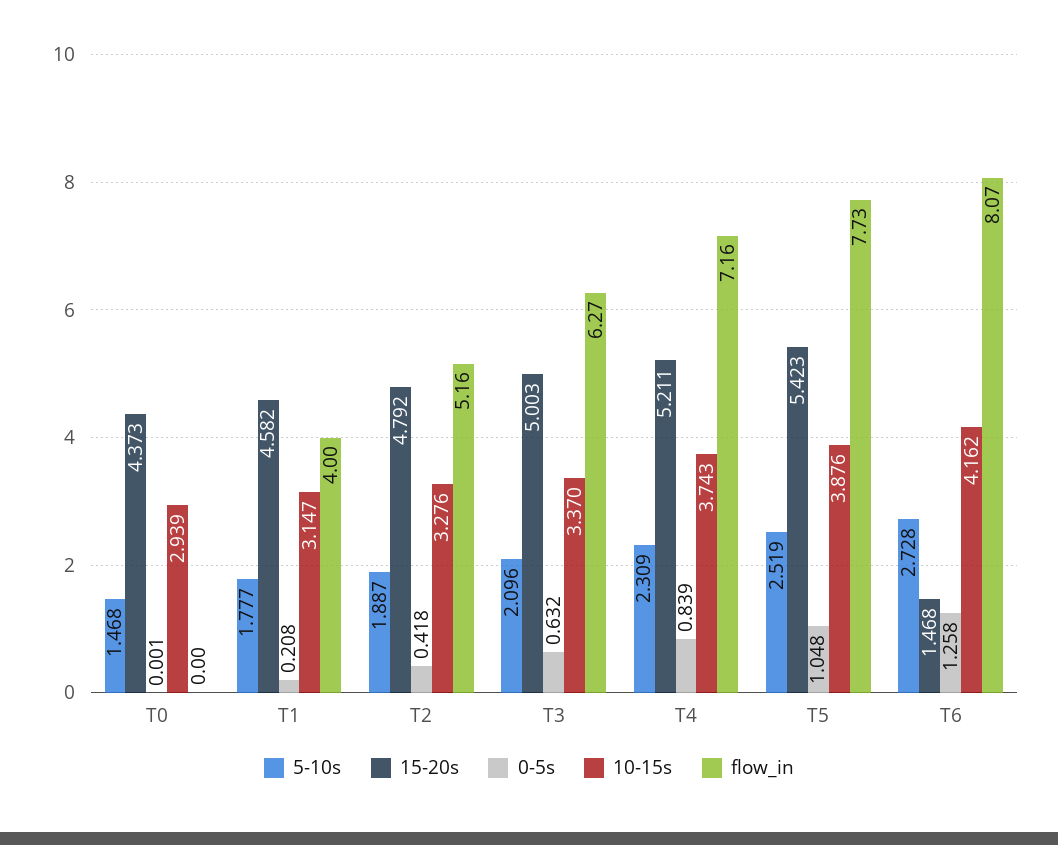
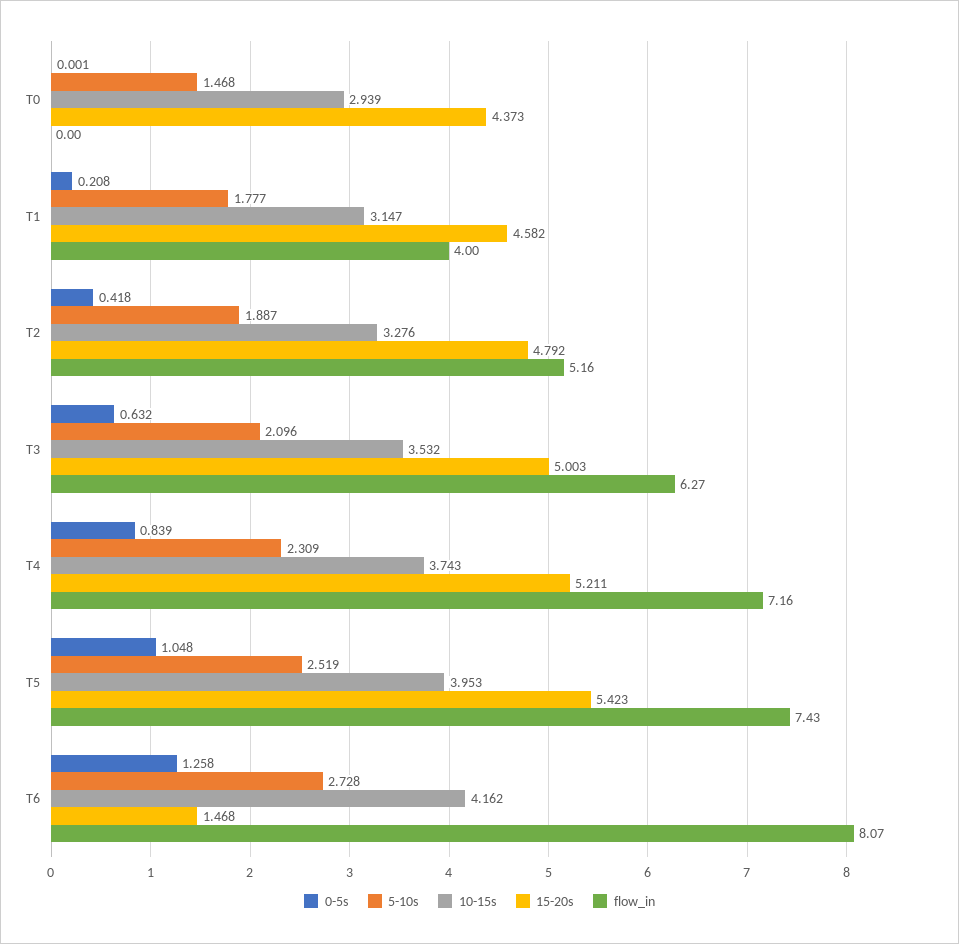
  {
    "5-10s": {
      "T0": 1.468,
      "T1": 1.777,
      "T2": 1.887,
      "T3": 2.096,
      "T4": 2.309,
      "T5": 2.519,
      "T6": 2.728
    },
    "15-20s": {
      "T0": 4.373,
      "T1": 4.582,
      "T2": 4.792,
      "T3": 5.003,
      "T4": 5.211,
      "T5": 5.423,
      "T6": 1.468
    },
    "0-5s": {
      "T0": 0.001,
      "T1": 0.208,
      "T2": 0.418,
      "T3": 0.632,
      "T4": 0.839,
      "T5": 1.048,
      "T6": 1.258
    },
    "10-15s": {
      "T0": 2.939,
      "T1": 3.147,
      "T2": 3.276,
-     "T3": 3.37,
+     "T3": 3.532,
      "T4": 3.743,
-     "T5": 3.876,
+     "T5": 3.953,
      "T6": 4.162
    },
    "flow_in": {
      "T0": 0,
      "T1": 4,
      "T2": 5.16,
      "T3": 6.27,
      "T4": 7.16,
-     "T5": 7.73,
+     "T5": 7.43,
      "T6": 8.07
    }
  }

